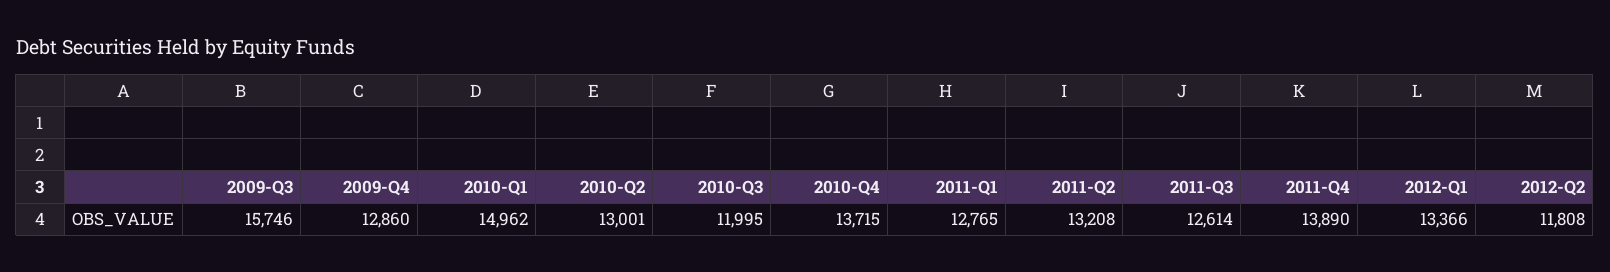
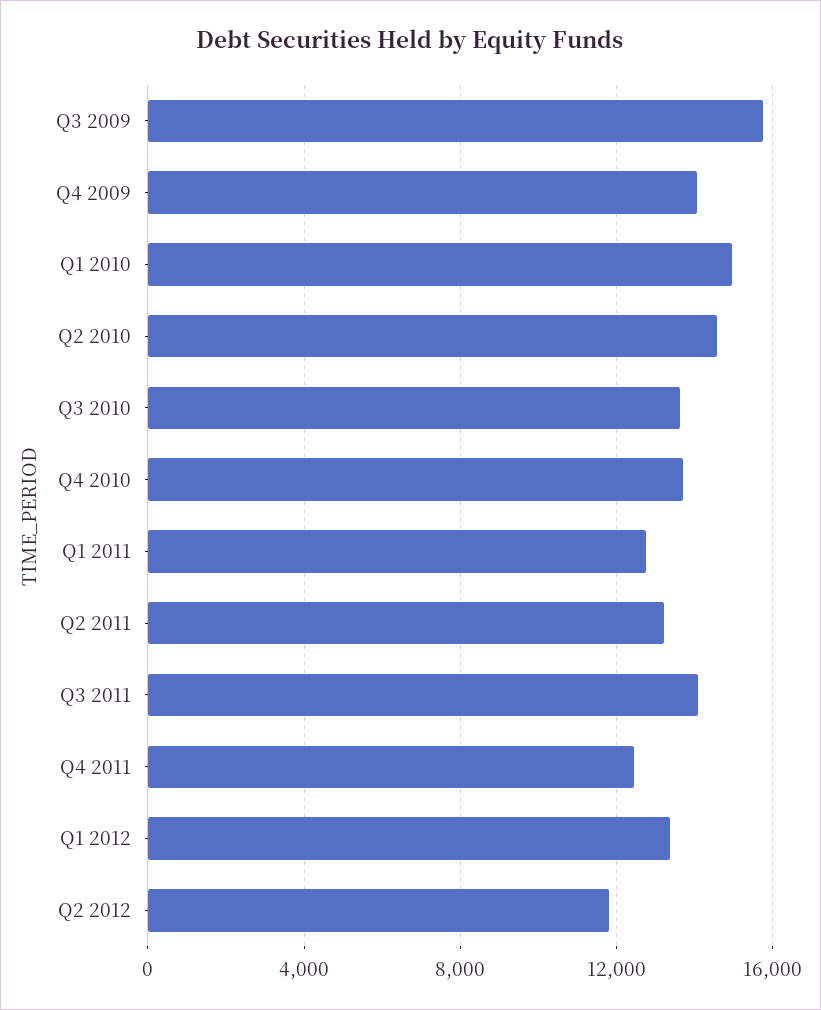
  {
    "2009-Q3": 15746,
-   "2009-Q4": 12860,
+   "2009-Q4": 14000,
    "2010-Q1": 14962,
-   "2010-Q2": 13001,
+   "2010-Q2": 14500,
-   "2010-Q3": 11995,
+   "2010-Q3": 13500,
    "2010-Q4": 13715,
    "2011-Q1": 12765,
    "2011-Q2": 13208,
-   "2011-Q3": 12614,
+   "2011-Q3": 14000,
-   "2011-Q4": 13890,
+   "2011-Q4": 12500,
    "2012-Q1": 13366,
    "2012-Q2": 11808
  }

